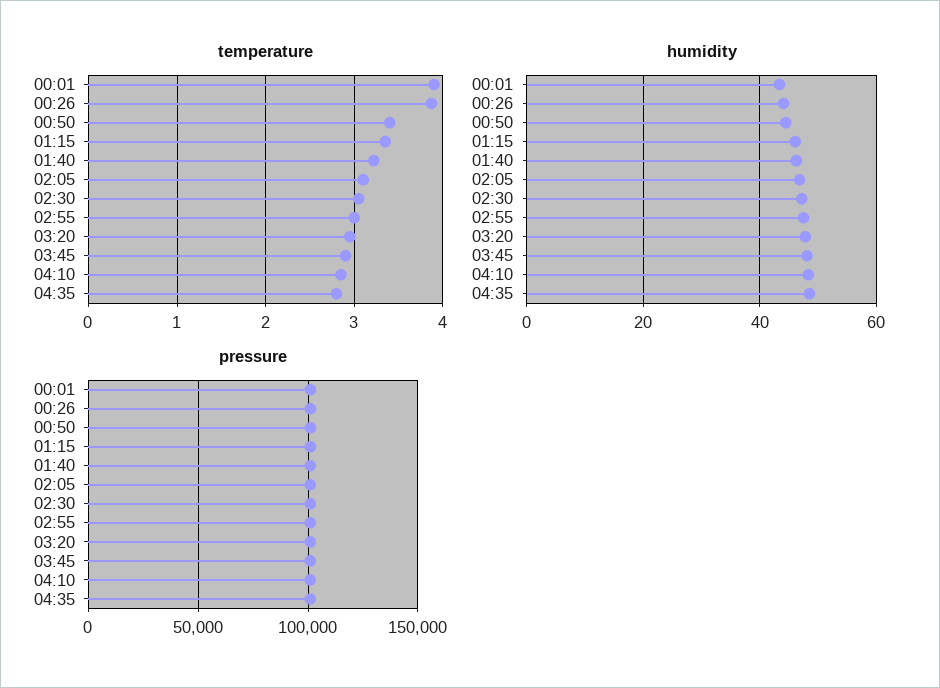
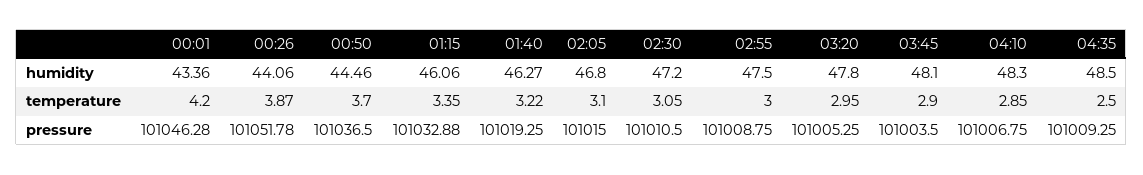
  {
    "temperature": {
-     "00:01": 3.9,
+     "00:01": 4.2,
      "00:26": 3.87,
-     "00:50": 3.4,
+     "00:50": 3.7,
      "01:15": 3.35,
      "01:40": 3.22,
      "02:05": 3.1,
      "02:30": 3.05,
      "02:55": 3,
      "03:20": 2.95,
      "03:45": 2.9,
      "04:10": 2.85,
-     "04:35": 2.8
+     "04:35": 2.5
    },
    "humidity": {
      "00:01": 43.36,
      "00:26": 44.06,
      "00:50": 44.46,
      "01:15": 46.06,
      "01:40": 46.27,
      "02:05": 46.8,
      "02:30": 47.2,
      "02:55": 47.5,
      "03:20": 47.8,
      "03:45": 48.1,
      "04:10": 48.3,
      "04:35": 48.5
    },
    "pressure": {
      "00:01": 101046.28,
      "00:26": 101051.78,
      "00:50": 101036.5,
      "01:15": 101032.88,
      "01:40": 101019.25,
      "02:05": 101015,
      "02:30": 101010.5,
      "02:55": 101008.75,
      "03:20": 101005.25,
      "03:45": 101003.5,
      "04:10": 101006.75,
      "04:35": 101009.25
    }
  }

